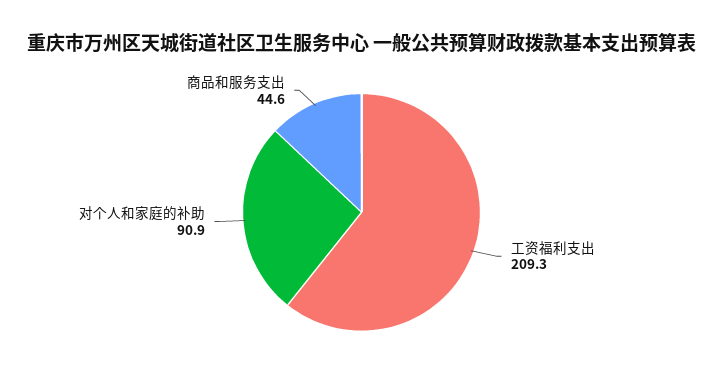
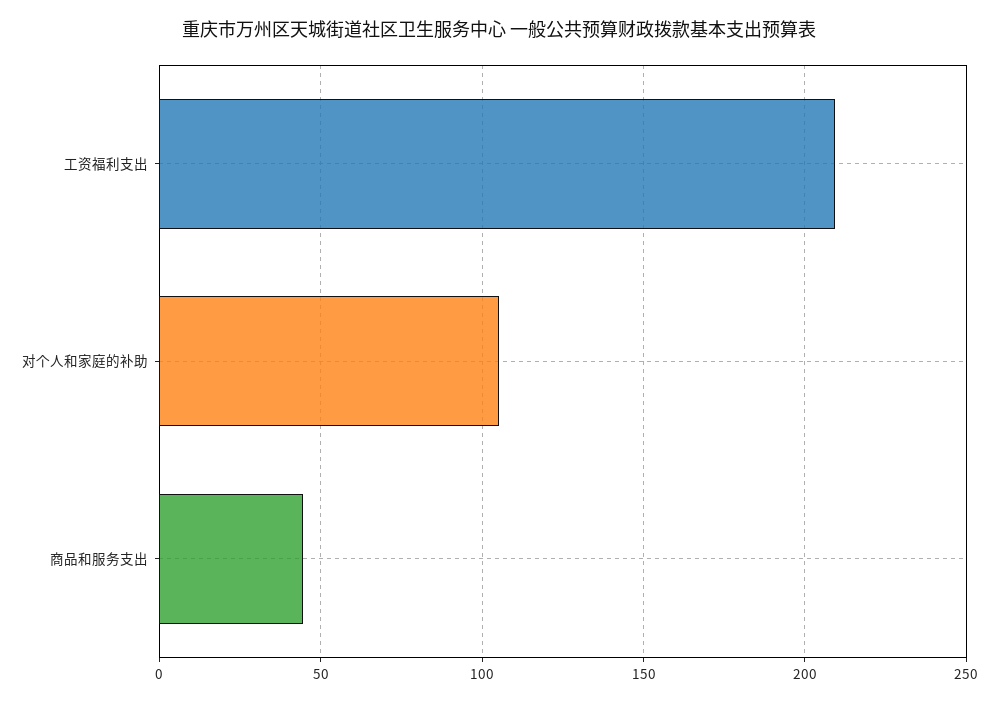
  {
    "工资福利支出": 209.3,
-   "对个人和家庭的补助": 90.9,
+   "对个人和家庭的补助": 105,
    "商品和服务支出": 44.6
  }

